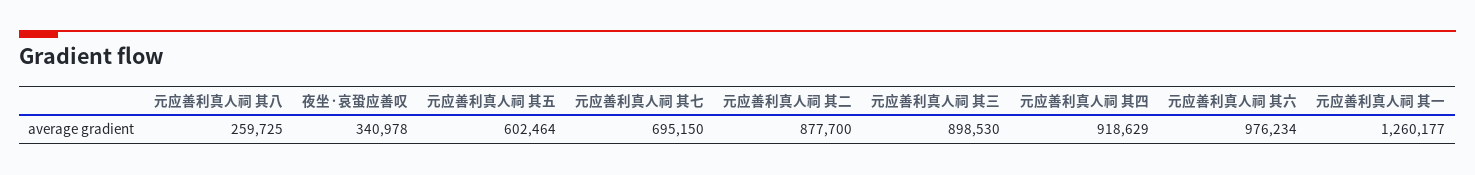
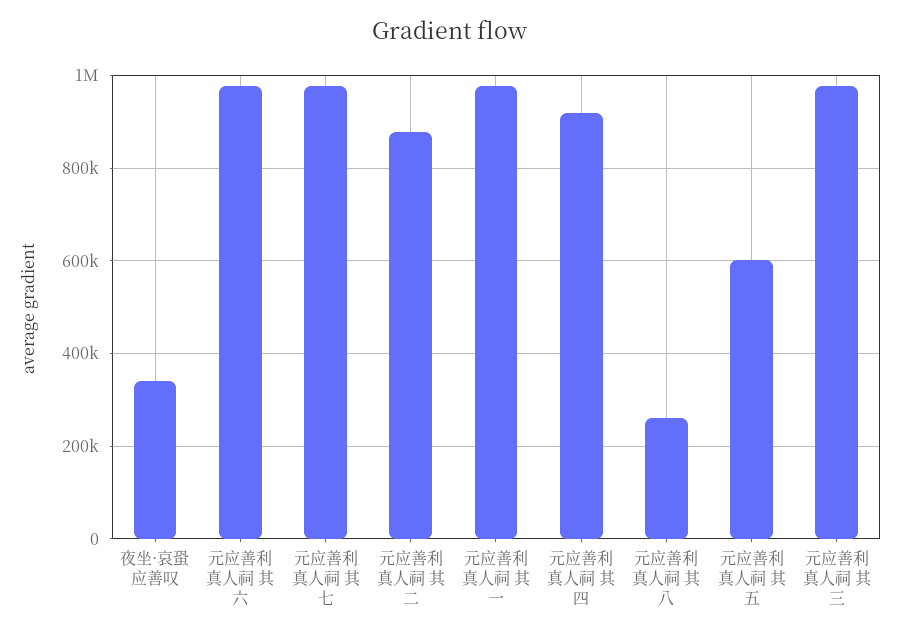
  {
    "元应善利真人祠 其八": 259725,
    "夜坐·哀蛩应善叹": 340978,
    "元应善利真人祠 其五": 602464,
-   "元应善利真人祠 其七": 695150,
+   "元应善利真人祠 其七": 980000,
    "元应善利真人祠 其二": 877700,
-   "元应善利真人祠 其三": 898530,
+   "元应善利真人祠 其三": 980000,
    "元应善利真人祠 其四": 918629,
    "元应善利真人祠 其六": 976234,
-   "元应善利真人祠 其一": 1260177
+   "元应善利真人祠 其一": 980000
  }

